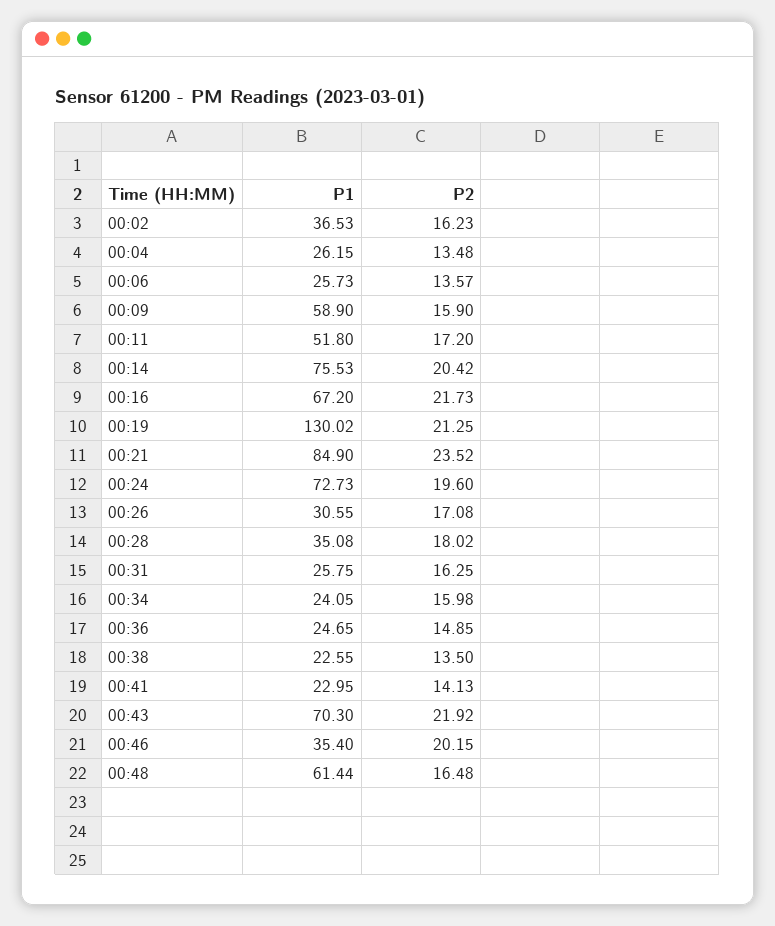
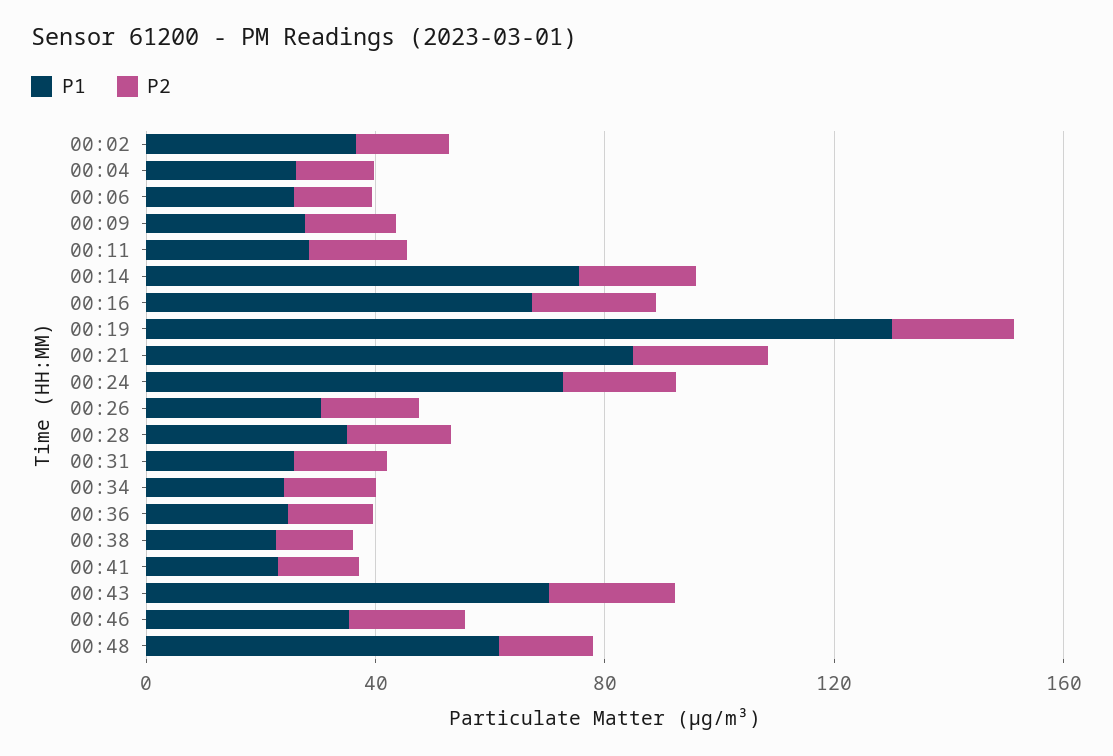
  {
    "P1": {
      "00:02": 36.53,
      "00:04": 26.15,
      "00:06": 25.73,
-     "00:09": 58.9,
+     "00:09": 30,
-     "00:11": 51.8,
+     "00:11": 30,
      "00:14": 75.53,
      "00:16": 67.2,
      "00:19": 130.02,
      "00:21": 84.9,
      "00:24": 72.73,
      "00:26": 30.55,
      "00:28": 35.08,
      "00:31": 25.75,
      "00:34": 24.05,
      "00:36": 24.65,
      "00:38": 22.55,
      "00:41": 22.95,
      "00:43": 70.3,
      "00:46": 35.4,
      "00:48": 61.44
    },
    "P2": {
      "00:02": 16.23,
      "00:04": 13.48,
      "00:06": 13.57,
      "00:09": 15.9,
      "00:11": 17.2,
      "00:14": 20.42,
      "00:16": 21.73,
      "00:19": 21.25,
      "00:21": 23.52,
      "00:24": 19.6,
      "00:26": 17.08,
      "00:28": 18.02,
      "00:31": 16.25,
      "00:34": 15.98,
      "00:36": 14.85,
      "00:38": 13.5,
      "00:41": 14.13,
      "00:43": 21.92,
      "00:46": 20.15,
      "00:48": 16.48
    }
  }

